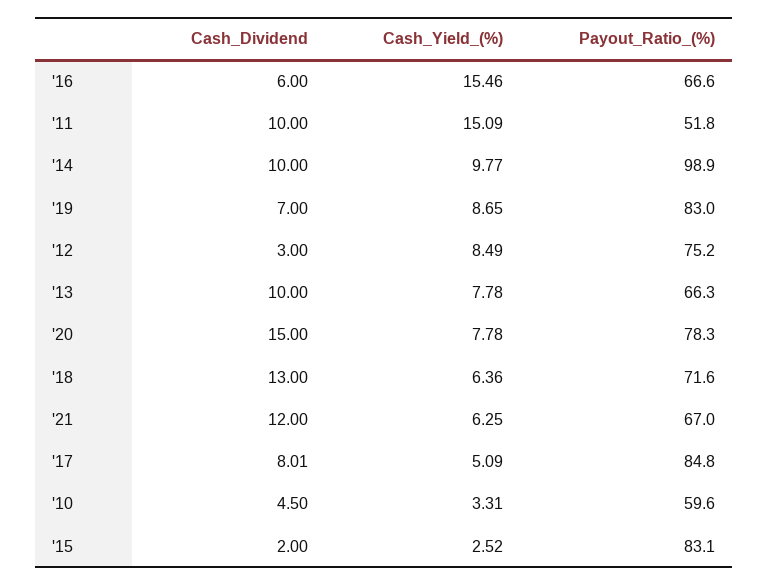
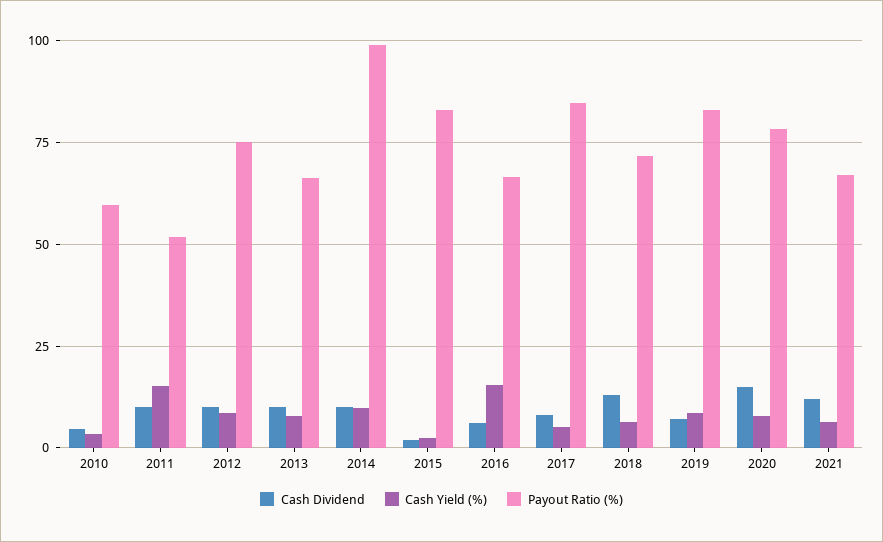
  {
    "Cash_Dividend": {
      "'16": 6,
      "'11": 10,
      "'14": 10,
      "'19": 7,
-     "'12": 3,
+     "'12": 10,
      "'13": 10,
      "'20": 15,
      "'18": 13,
      "'21": 12,
      "'17": 8.01,
      "'10": 4.5,
      "'15": 2
    },
    "Cash_Yield_(%)": {
      "'16": 15.46,
      "'11": 15.09,
      "'14": 9.77,
      "'19": 8.65,
      "'12": 8.49,
      "'13": 7.78,
      "'20": 7.78,
      "'18": 6.36,
      "'21": 6.25,
      "'17": 5.09,
      "'10": 3.31,
      "'15": 2.52
    },
    "Payout_Ratio_(%)": {
      "'16": 66.6,
      "'11": 51.8,
      "'14": 98.9,
      "'19": 83,
      "'12": 75.2,
      "'13": 66.3,
      "'20": 78.3,
      "'18": 71.6,
      "'21": 67,
      "'17": 84.8,
      "'10": 59.6,
      "'15": 83.1
    }
  }

